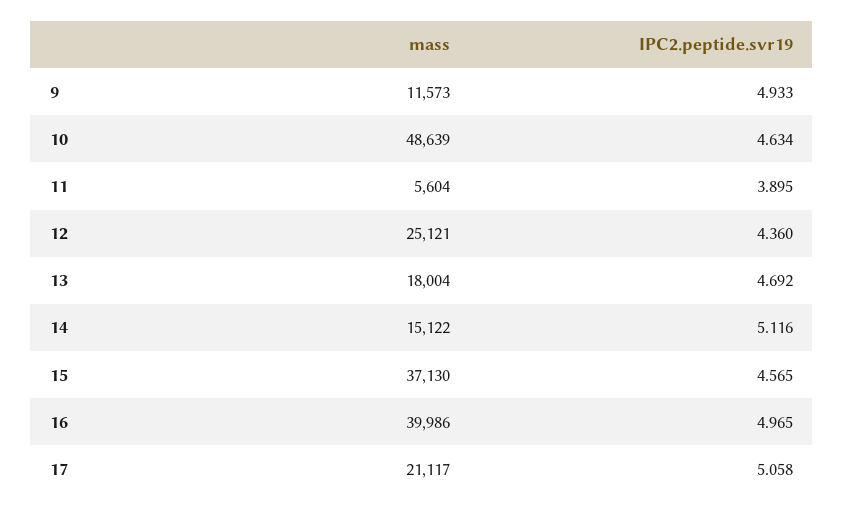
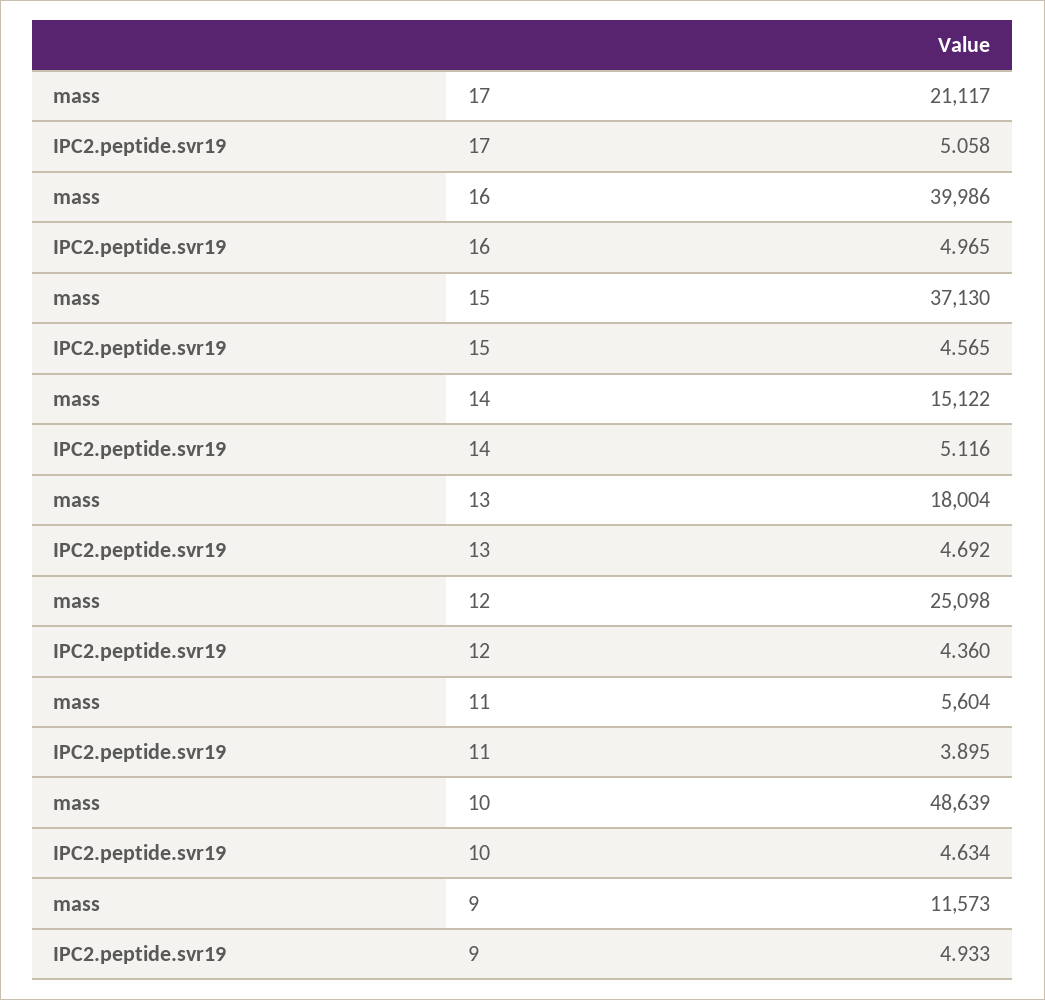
  {
    "mass": {
      "9": 11573,
      "10": 48639,
      "11": 5604,
-     "12": 25121,
+     "12": 25098,
      "13": 18004,
      "14": 15122,
      "15": 37130,
      "16": 39986,
      "17": 21117
    },
    "IPC2.peptide.svr19": {
      "9": 4.933,
      "10": 4.634,
      "11": 3.895,
      "12": 4.36,
      "13": 4.692,
      "14": 5.116,
      "15": 4.565,
      "16": 4.965,
      "17": 5.058
    }
  }

